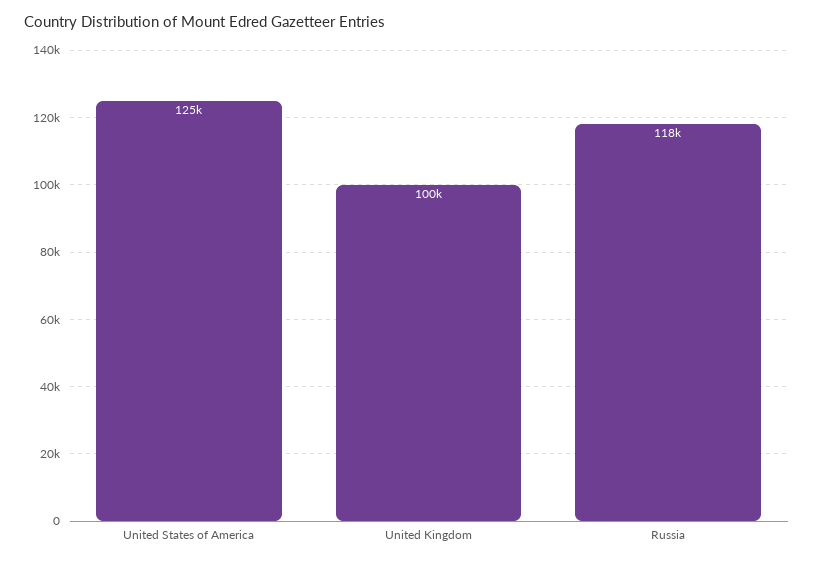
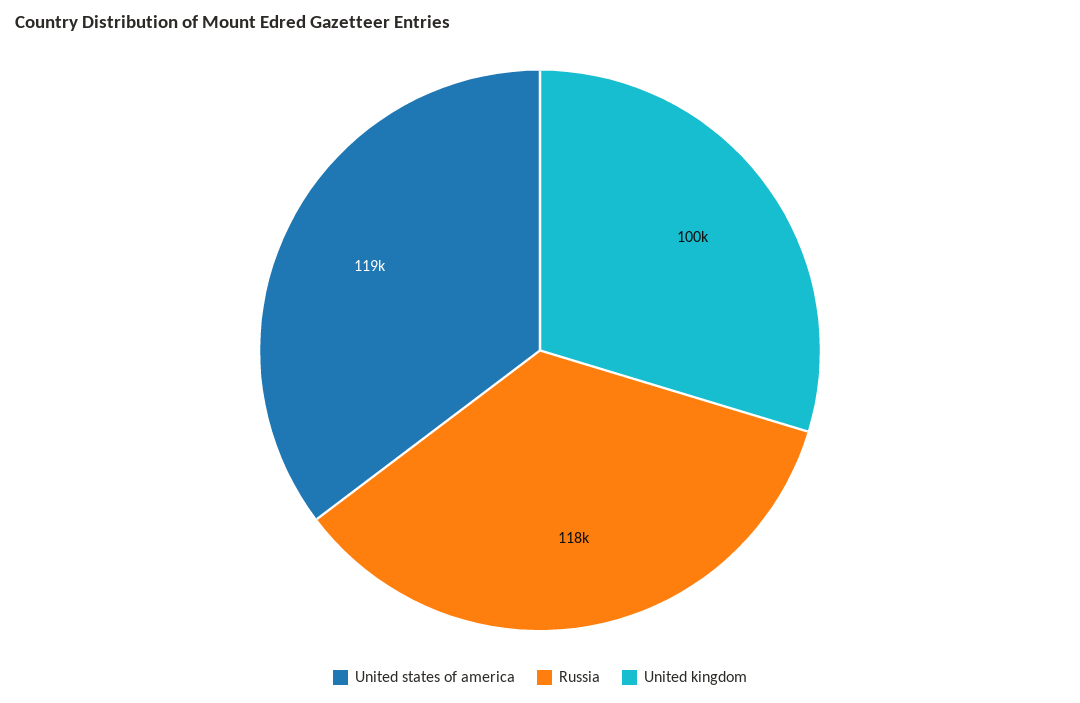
  {
-   "United States of America": 125000,
+   "United States of America": 119000,
    "United Kingdom": 100000,
    "Russia": 118000
  }

